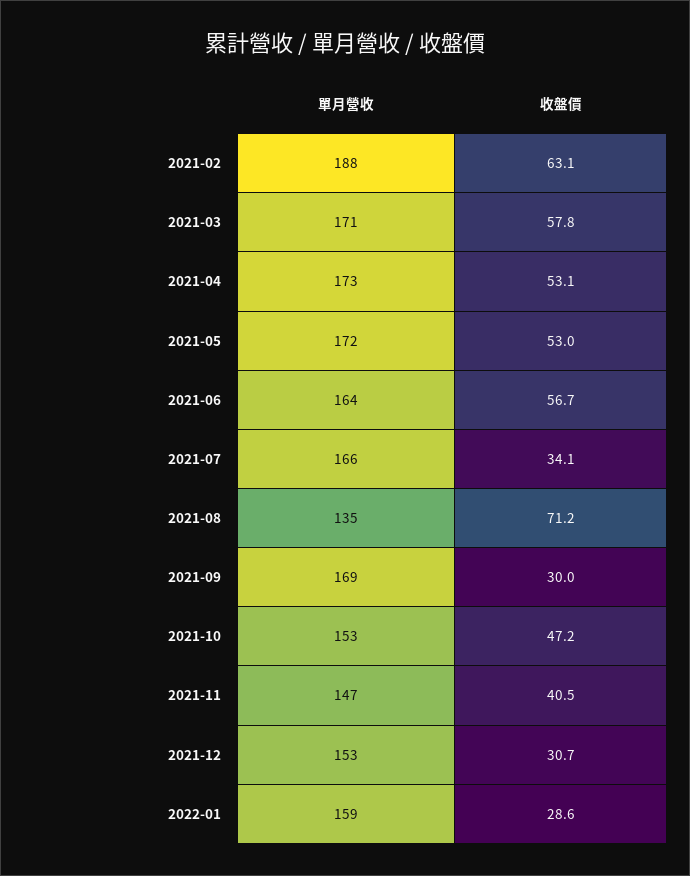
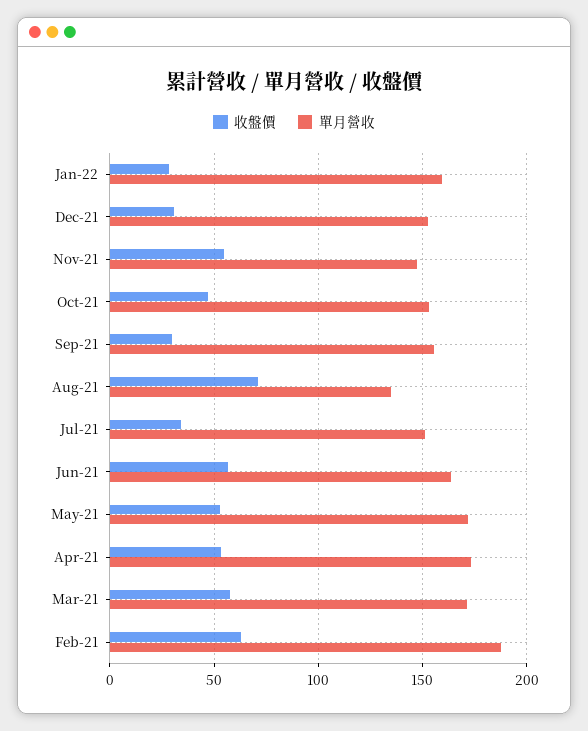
  {
    "單月營收": {
      "2021-02": 188,
      "2021-03": 171,
      "2021-04": 173,
      "2021-05": 172,
      "2021-06": 164,
-     "2021-07": 166,
+     "2021-07": 150,
      "2021-08": 135,
-     "2021-09": 169,
+     "2021-09": 155,
      "2021-10": 153,
      "2021-11": 147,
      "2021-12": 153,
      "2022-01": 159
    },
    "收盤價": {
      "2021-02": 63.1,
      "2021-03": 57.8,
      "2021-04": 53.1,
      "2021-05": 53,
      "2021-06": 56.7,
      "2021-07": 34.1,
      "2021-08": 71.2,
      "2021-09": 30,
      "2021-10": 47.2,
-     "2021-11": 40.5,
+     "2021-11": 55,
      "2021-12": 30.7,
      "2022-01": 28.6
    }
  }

